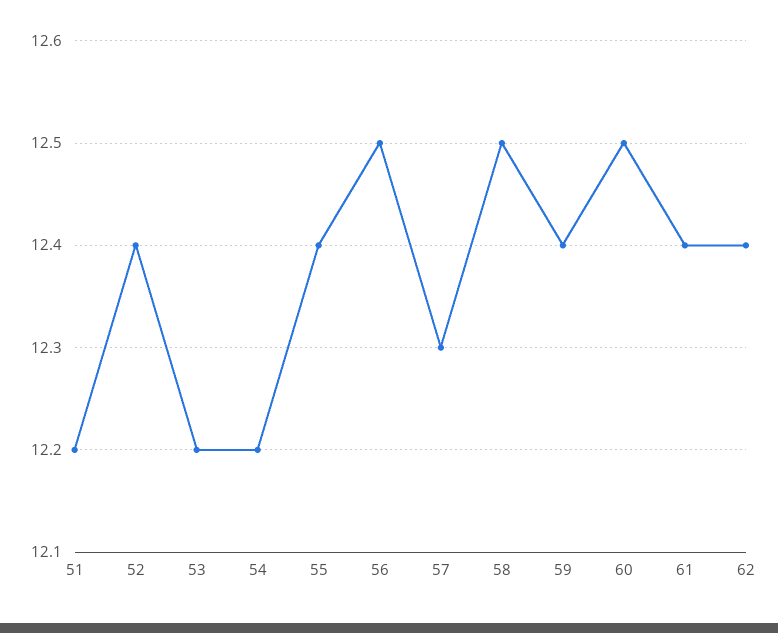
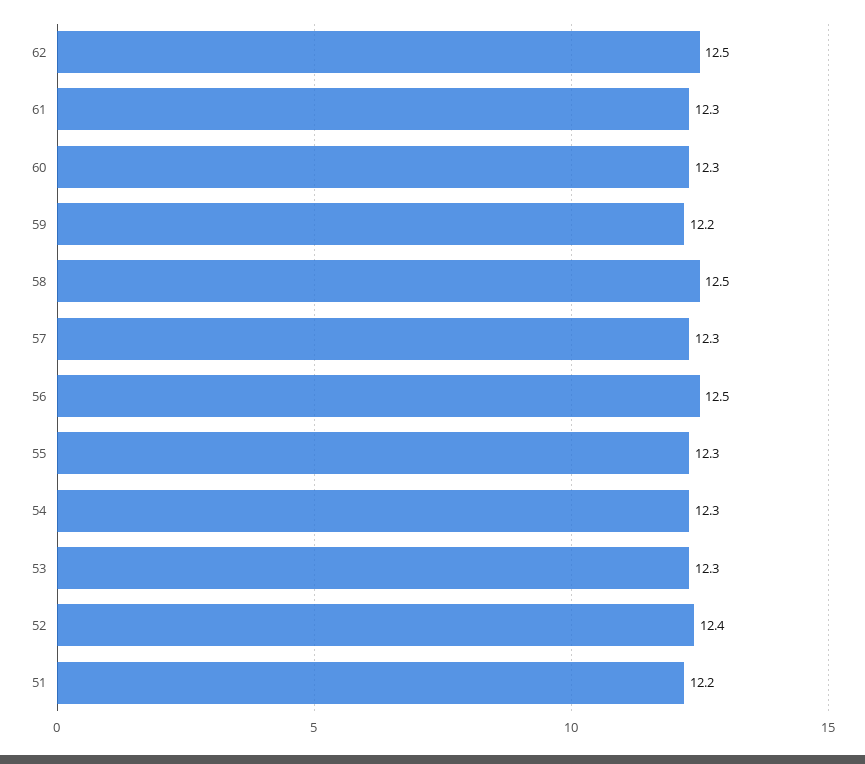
  {
    "51": 12.2,
    "52": 12.4,
-   "53": 12.2,
+   "53": 12.3,
-   "54": 12.2,
+   "54": 12.3,
-   "55": 12.4,
+   "55": 12.3,
    "56": 12.5,
    "57": 12.3,
    "58": 12.5,
-   "59": 12.4,
+   "59": 12.2,
-   "60": 12.5,
+   "60": 12.3,
-   "61": 12.4,
+   "61": 12.3,
-   "62": 12.4
+   "62": 12.5
  }

